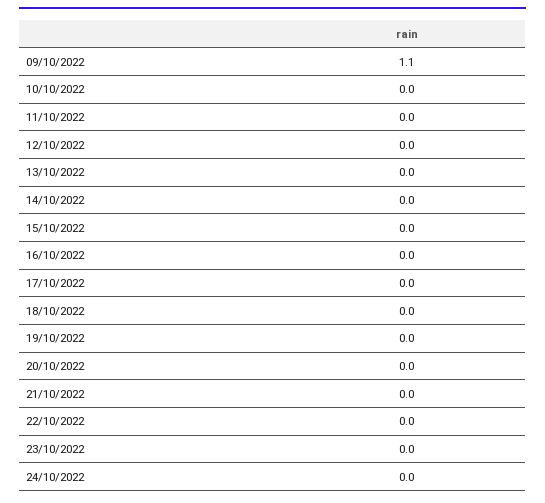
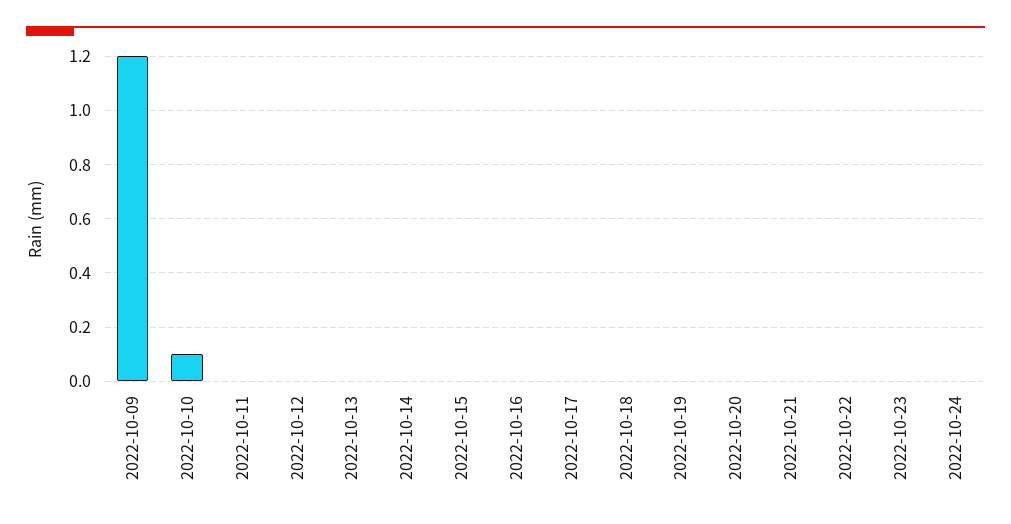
  {
-   "09/10/2022": 1.1,
+   "09/10/2022": 1.2,
-   "10/10/2022": 0,
+   "10/10/2022": 0.1,
    "11/10/2022": 0,
    "12/10/2022": 0,
    "13/10/2022": 0,
    "14/10/2022": 0,
    "15/10/2022": 0,
    "16/10/2022": 0,
    "17/10/2022": 0,
    "18/10/2022": 0,
    "19/10/2022": 0,
    "20/10/2022": 0,
    "21/10/2022": 0,
    "22/10/2022": 0,
    "23/10/2022": 0,
    "24/10/2022": 0
  }

